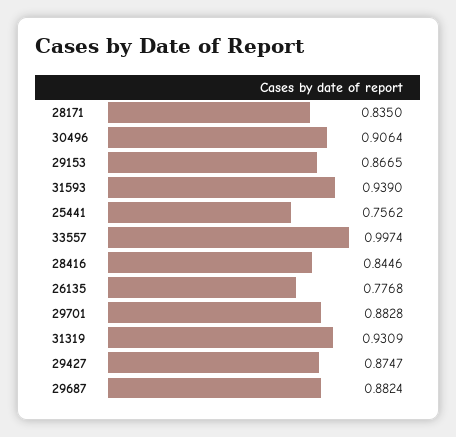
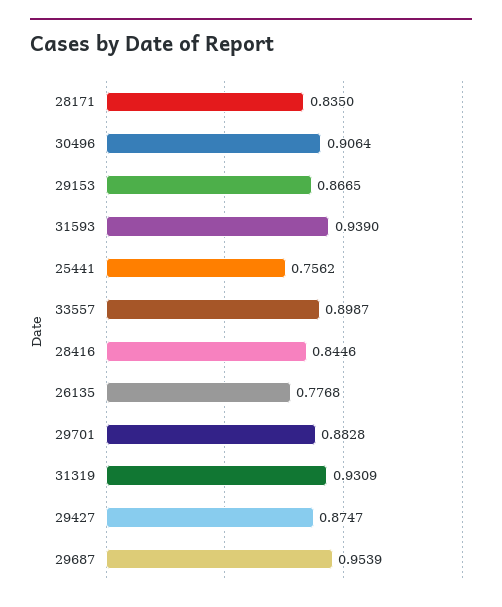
  {
    "28171": 0.835,
    "30496": 0.9064,
    "29153": 0.8665,
    "31593": 0.939,
    "25441": 0.7562,
-   "33557": 0.9974,
+   "33557": 0.8987,
    "28416": 0.8446,
    "26135": 0.7768,
    "29701": 0.8828,
    "31319": 0.9309,
    "29427": 0.8747,
-   "29687": 0.8824
+   "29687": 0.9539
  }

